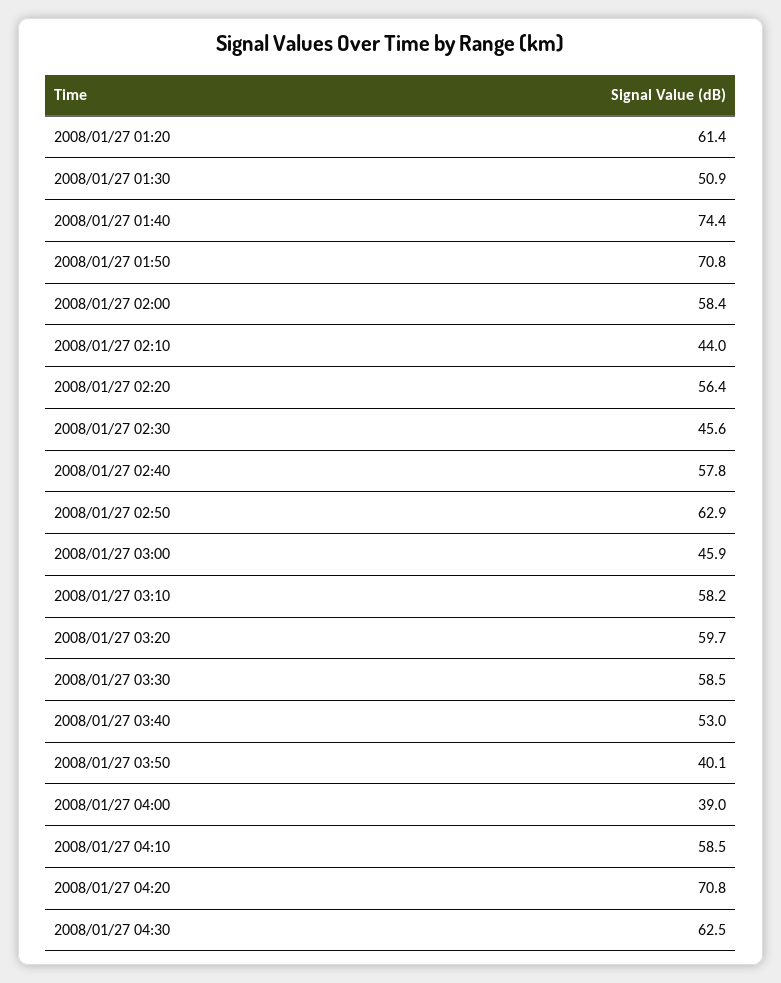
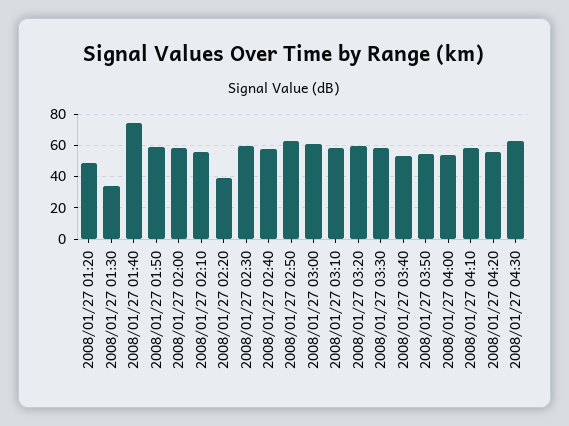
  {
-   "2008/01/27 01:20": 61.4,
+   "2008/01/27 01:20": 50,
-   "2008/01/27 01:30": 50.9,
+   "2008/01/27 01:30": 35,
    "2008/01/27 01:40": 74.4,
-   "2008/01/27 01:50": 70.8,
+   "2008/01/27 01:50": 60,
    "2008/01/27 02:00": 58.4,
-   "2008/01/27 02:10": 44,
+   "2008/01/27 02:10": 55,
-   "2008/01/27 02:20": 56.4,
+   "2008/01/27 02:20": 40,
-   "2008/01/27 02:30": 45.6,
+   "2008/01/27 02:30": 60,
    "2008/01/27 02:40": 57.8,
    "2008/01/27 02:50": 62.9,
-   "2008/01/27 03:00": 45.9,
+   "2008/01/27 03:00": 60,
    "2008/01/27 03:10": 58.2,
    "2008/01/27 03:20": 59.7,
    "2008/01/27 03:30": 58.5,
    "2008/01/27 03:40": 53,
-   "2008/01/27 03:50": 40.1,
+   "2008/01/27 03:50": 55,
-   "2008/01/27 04:00": 39,
+   "2008/01/27 04:00": 55,
    "2008/01/27 04:10": 58.5,
-   "2008/01/27 04:20": 70.8,
+   "2008/01/27 04:20": 55,
    "2008/01/27 04:30": 62.5
  }

